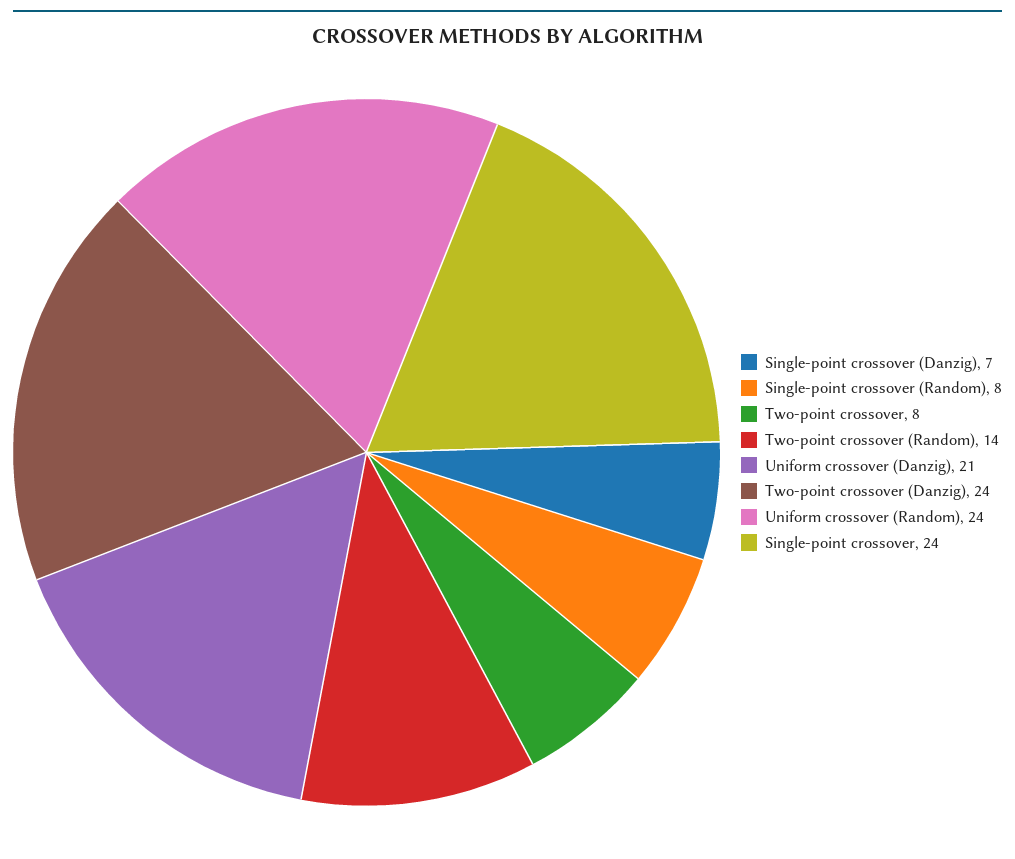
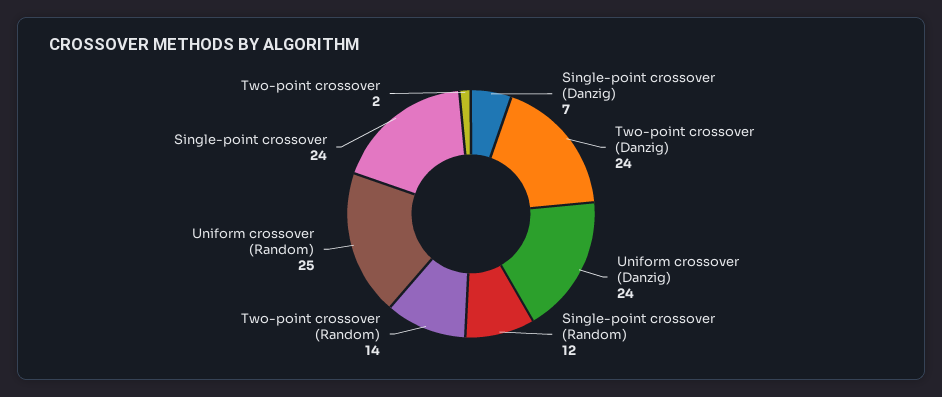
  {
    "Single-point crossover (Danzig)": 7,
-   "Single-point crossover (Random)": 8,
+   "Single-point crossover (Random)": 12,
-   "Two-point crossover": 8,
+   "Two-point crossover": 2,
    "Two-point crossover (Random)": 14,
-   "Uniform crossover (Danzig)": 21,
+   "Uniform crossover (Danzig)": 24,
    "Two-point crossover (Danzig)": 24,
-   "Uniform crossover (Random)": 24,
+   "Uniform crossover (Random)": 25,
    "Single-point crossover": 24
  }

